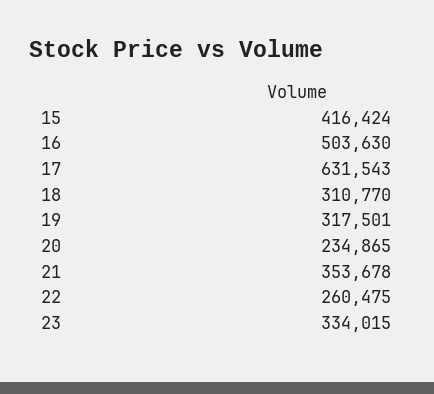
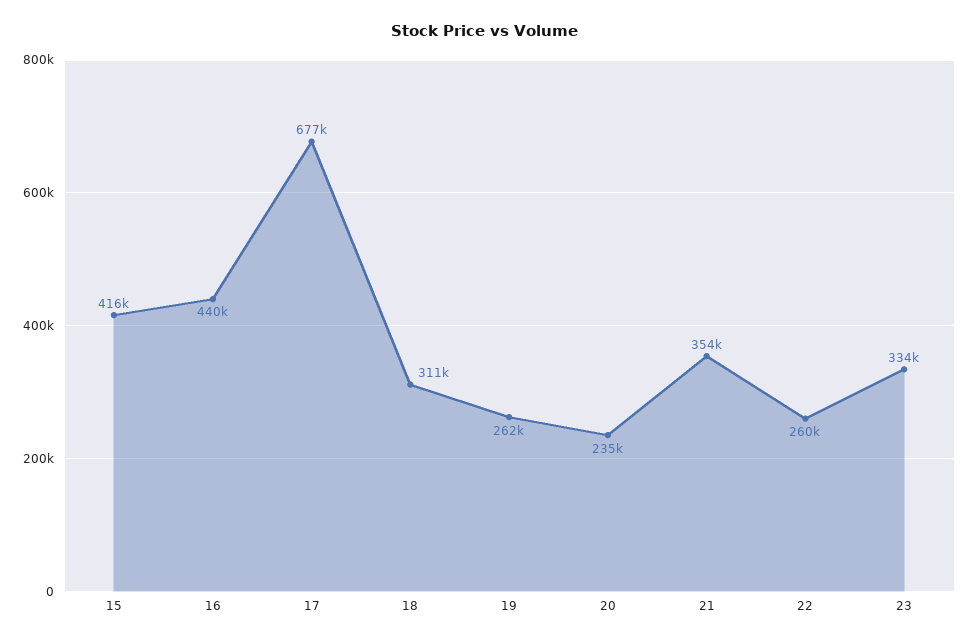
  {
    "15": 416424,
-   "16": 503630,
+   "16": 440000,
-   "17": 631543,
+   "17": 677000,
    "18": 310770,
-   "19": 317501,
+   "19": 262000,
    "20": 234865,
    "21": 353678,
    "22": 260475,
    "23": 334015
  }

